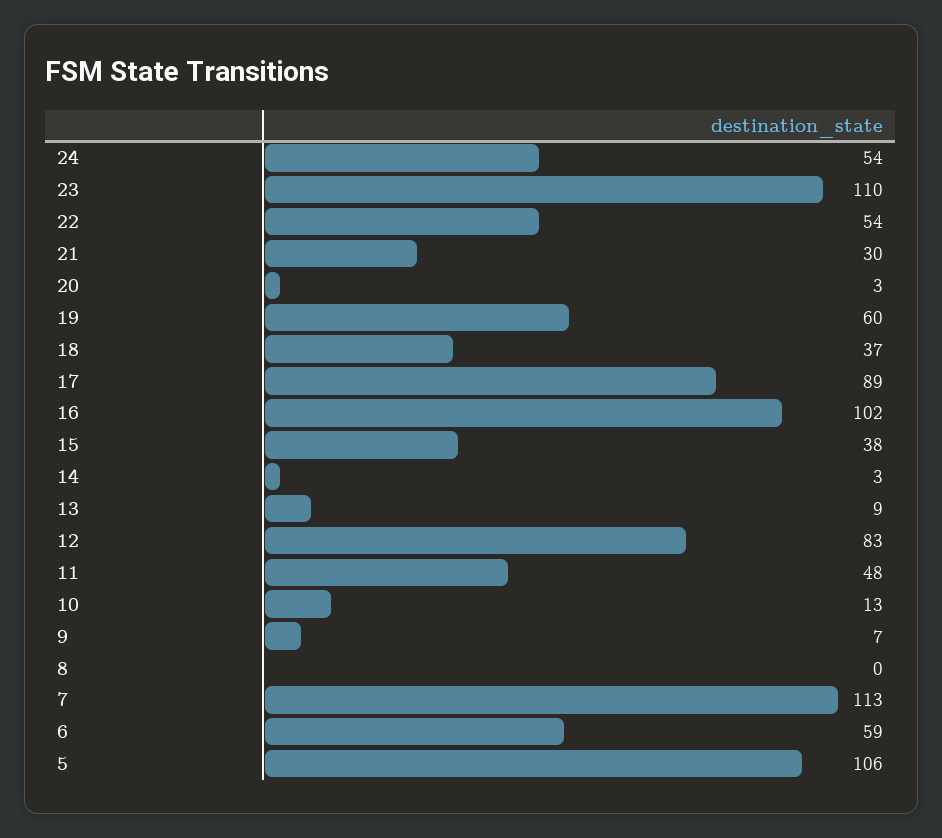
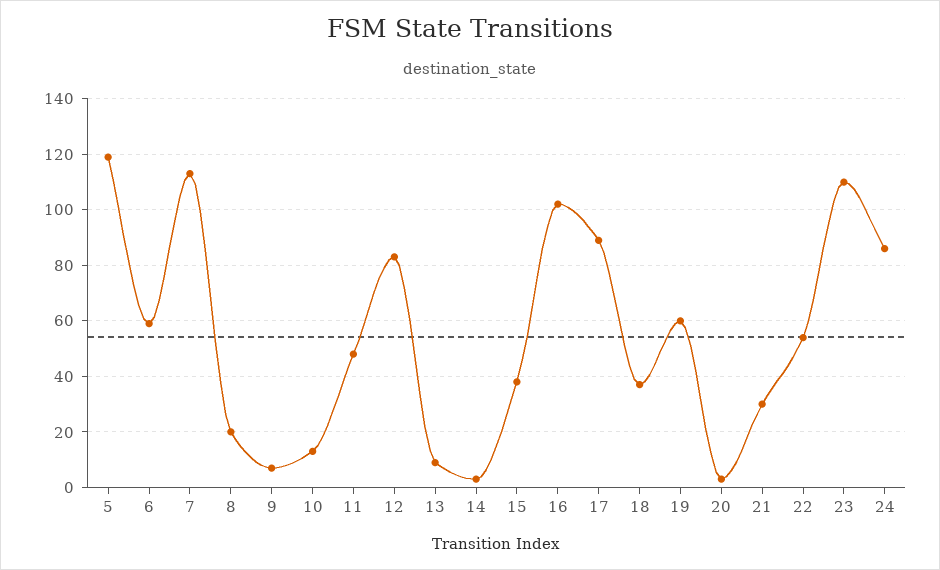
  {
-   "24": 54,
+   "24": 85,
    "23": 110,
    "22": 54,
    "21": 30,
    "20": 3,
    "19": 60,
    "18": 37,
    "17": 89,
    "16": 102,
    "15": 38,
    "14": 3,
    "13": 9,
    "12": 83,
    "11": 48,
    "10": 13,
    "9": 7,
-   "8": 0,
+   "8": 20,
    "7": 113,
    "6": 59,
-   "5": 106
+   "5": 120
  }

